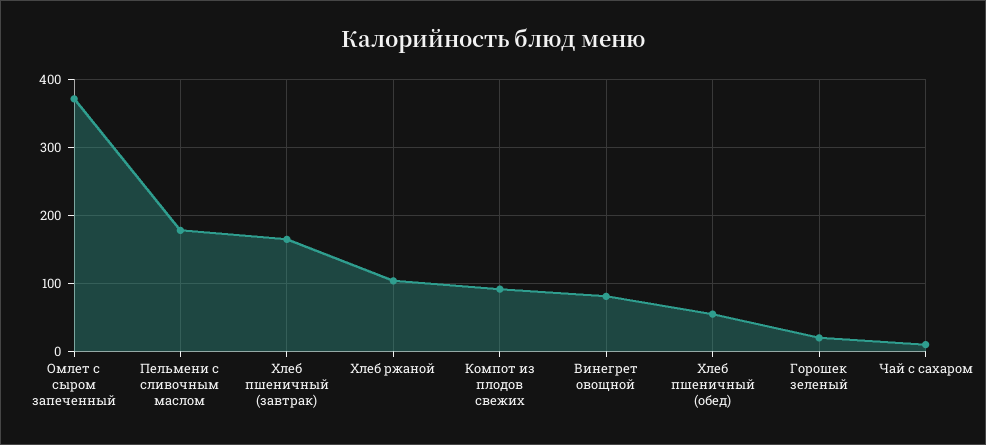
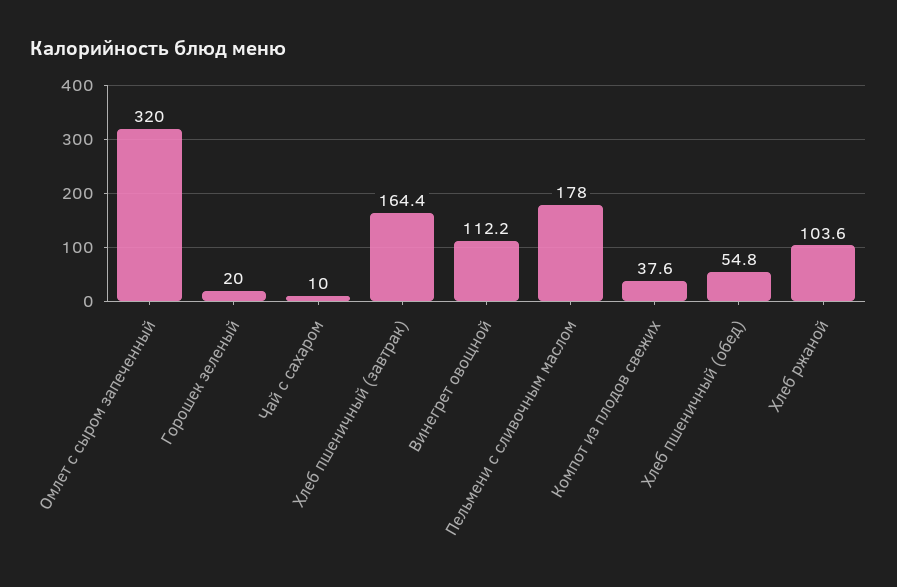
  {
-   "Омлет с сыром запеченный": 370,
+   "Омлет с сыром запеченный": 320,
    "Пельмени с сливочным маслом": 178,
    "Хлеб пшеничный (завтрак)": 164.4,
    "Хлеб ржаной": 103.6,
-   "Компот из плодов свежих": 90,
+   "Компот из плодов свежих": 37.6,
-   "Винегрет овощной": 80,
+   "Винегрет овощной": 112.2,
    "Хлеб пшеничный (обед)": 54.8,
    "Горошек зеленый": 20,
    "Чай с сахаром": 10
  }

